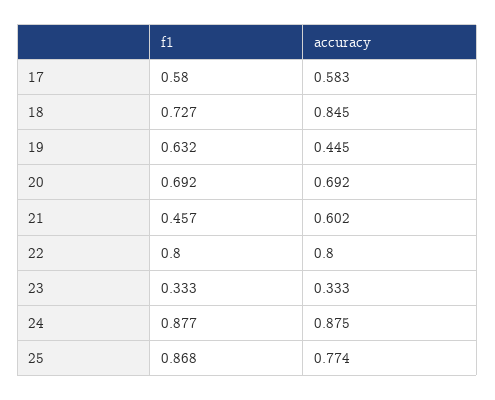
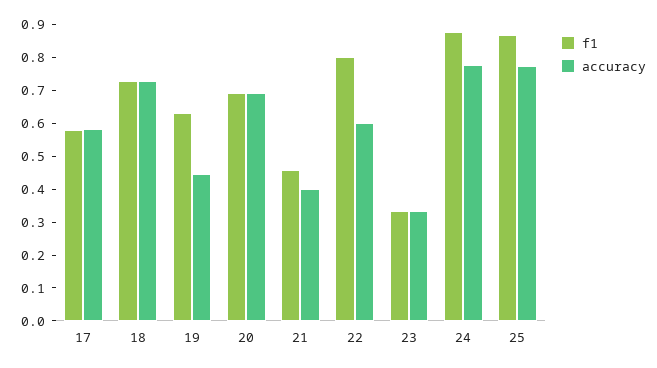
  {
    "f1": {
      "17": 0.58,
      "18": 0.727,
      "19": 0.632,
      "20": 0.692,
      "21": 0.457,
      "22": 0.8,
      "23": 0.333,
      "24": 0.877,
      "25": 0.868
    },
    "accuracy": {
      "17": 0.583,
-     "18": 0.845,
+     "18": 0.725,
      "19": 0.445,
      "20": 0.692,
-     "21": 0.602,
+     "21": 0.4,
-     "22": 0.8,
+     "22": 0.6,
      "23": 0.333,
-     "24": 0.875,
+     "24": 0.775,
      "25": 0.774
    }
  }

